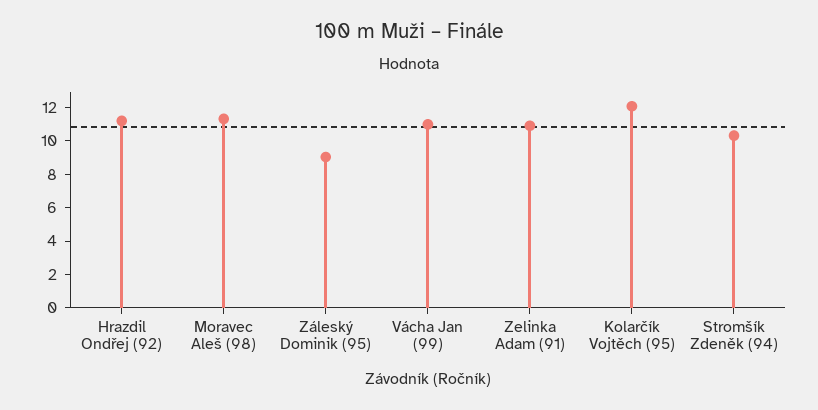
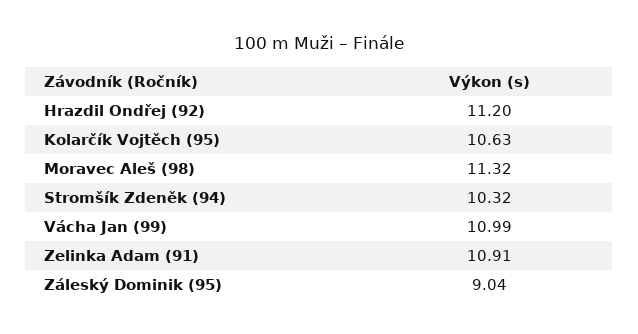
  {
    "Hrazdil Ondřej (92)": 11.2,
    "Moravec Aleš (98)": 11.32,
    "Záleský Dominik (95)": 9.04,
    "Vácha Jan (99)": 10.99,
    "Zelinka Adam (91)": 10.91,
-   "Kolarčík Vojtěch (95)": 12,
+   "Kolarčík Vojtěch (95)": 10.63,
    "Stromšík Zdeněk (94)": 10.32
  }

